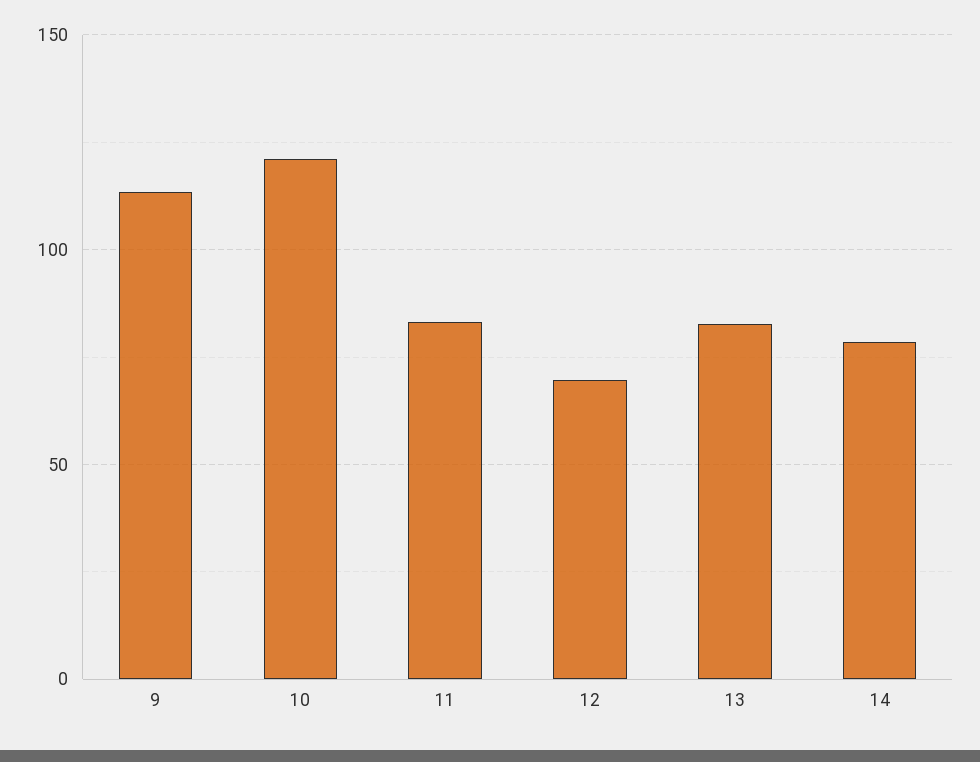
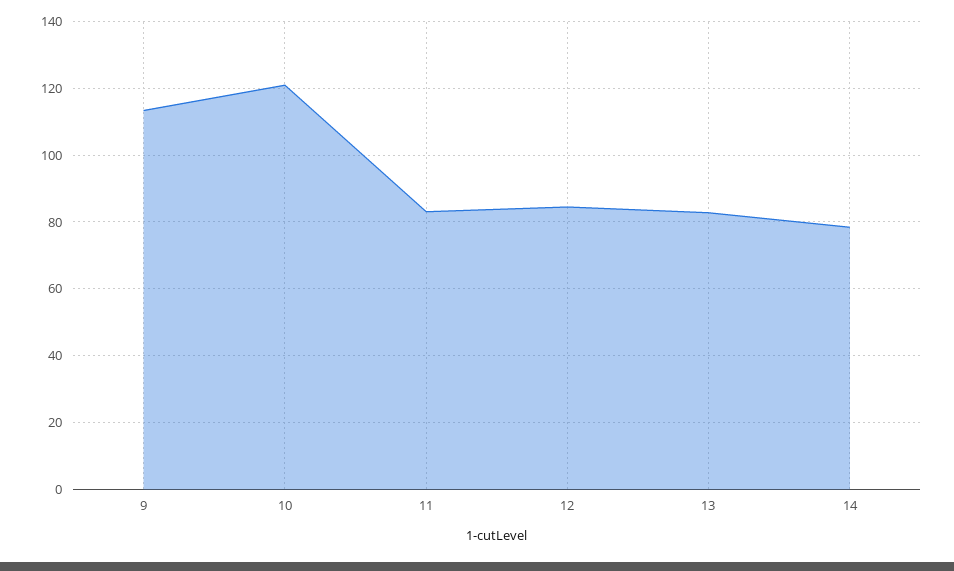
  {
    "9": 114,
    "10": 120,
    "11": 84,
-   "12": 70,
+   "12": 84,
    "13": 82,
    "14": 78
  }

